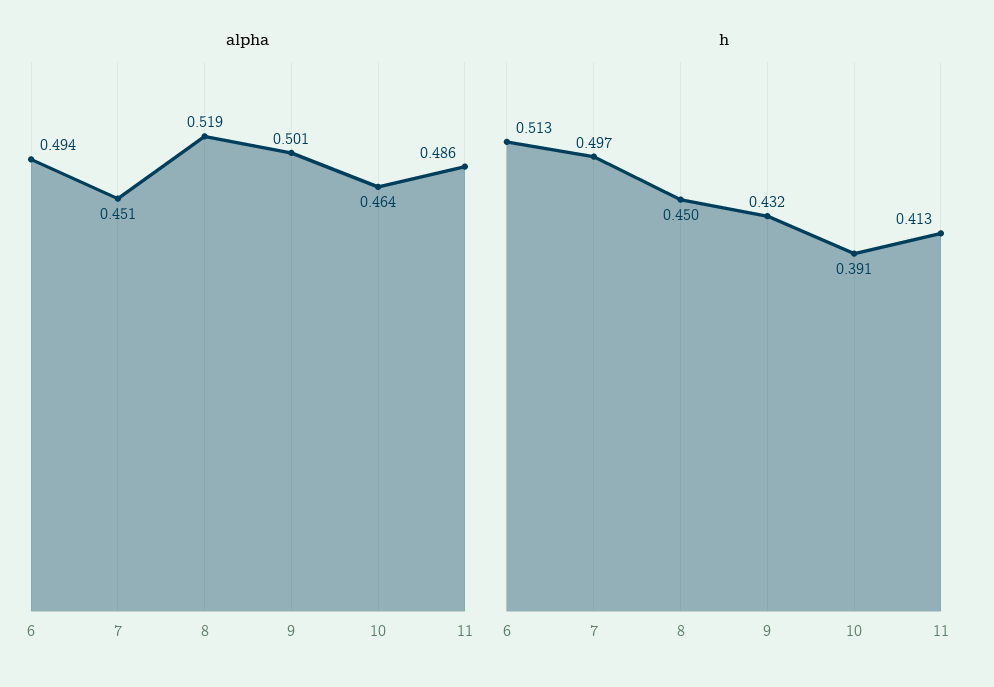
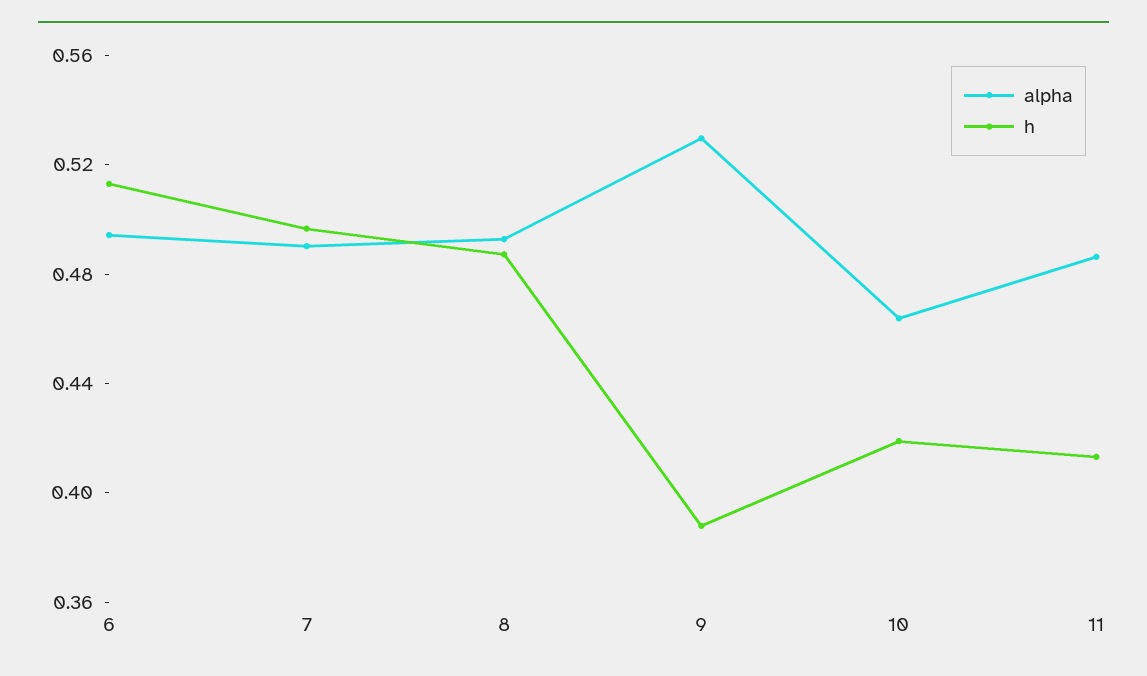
  {
    "alpha": {
      "6": 0.494,
-     "7": 0.451,
+     "7": 0.49,
-     "8": 0.519,
+     "8": 0.49,
-     "9": 0.501,
+     "9": 0.53,
      "10": 0.464,
      "11": 0.486
    },
    "h": {
      "6": 0.513,
      "7": 0.497,
-     "8": 0.45,
+     "8": 0.49,
-     "9": 0.432,
+     "9": 0.39,
-     "10": 0.391,
+     "10": 0.42,
      "11": 0.413
    }
  }

